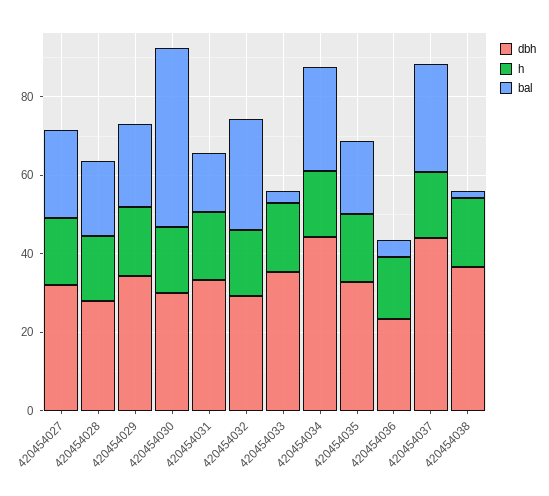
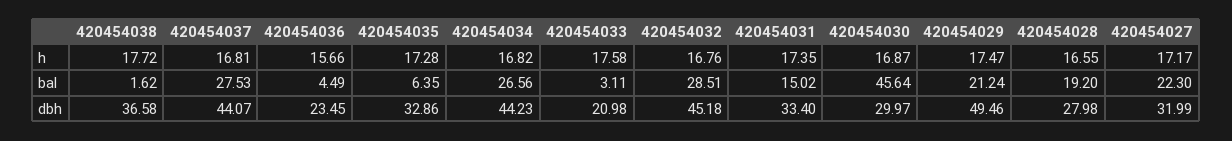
  {
    "dbh": {
      "420454027": 31.99,
      "420454028": 27.98,
-     "420454029": 35,
+     "420454029": 49.46,
      "420454030": 29.97,
      "420454031": 33.4,
-     "420454032": 30,
+     "420454032": 45.18,
-     "420454033": 35,
+     "420454033": 20.98,
      "420454034": 44.23,
      "420454035": 32.86,
      "420454036": 23.45,
      "420454037": 44.07,
      "420454038": 36.58
    },
    "h": {
      "420454027": 17.17,
      "420454028": 16.55,
      "420454029": 17.47,
      "420454030": 16.87,
      "420454031": 17.35,
      "420454032": 16.76,
      "420454033": 17.58,
      "420454034": 16.82,
      "420454035": 17.28,
      "420454036": 15.66,
      "420454037": 16.81,
      "420454038": 17.72
    },
    "bal": {
      "420454027": 22.3,
      "420454028": 19.2,
      "420454029": 21.24,
      "420454030": 45.64,
      "420454031": 15.02,
      "420454032": 28.51,
      "420454033": 3.11,
      "420454034": 26.56,
-     "420454035": 20,
+     "420454035": 6.35,
      "420454036": 4.49,
      "420454037": 27.53,
      "420454038": 1.62
    }
  }

